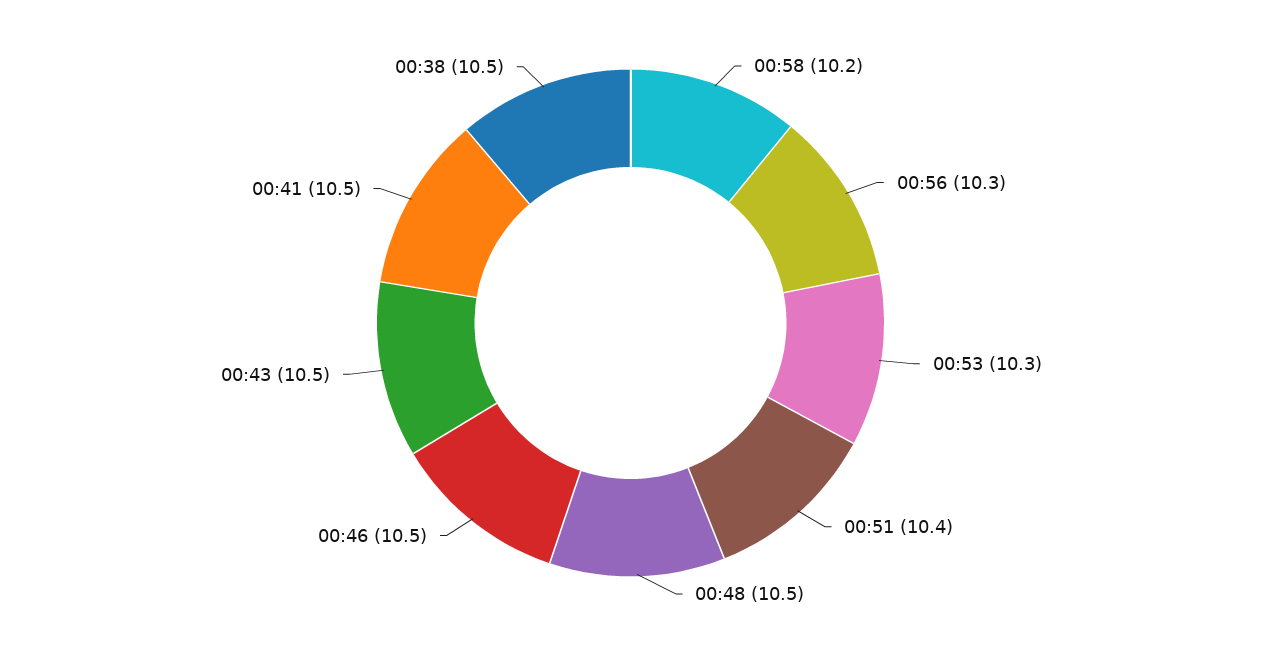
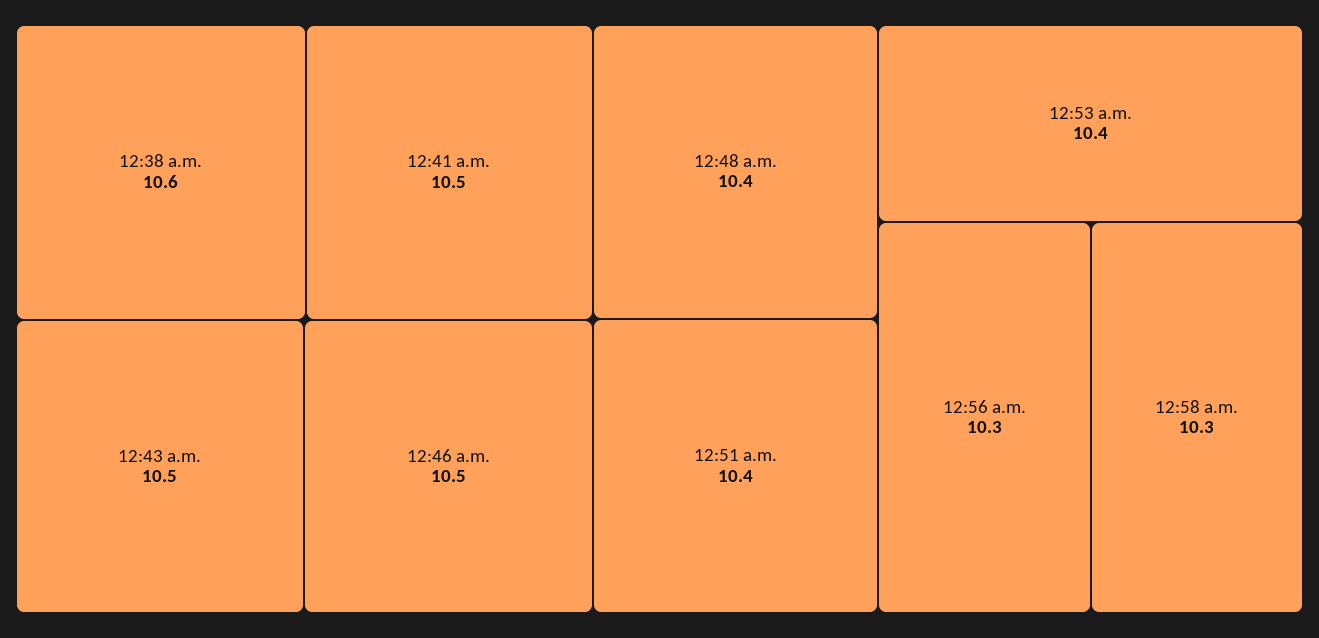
  {
-   "00:58": 10.2,
+   "00:58": 10.3,
    "00:56": 10.3,
-   "00:53": 10.3,
+   "00:53": 10.4,
    "00:51": 10.4,
-   "00:48": 10.5,
+   "00:48": 10.4,
    "00:46": 10.5,
    "00:43": 10.5,
    "00:41": 10.5,
-   "00:38": 10.5
+   "00:38": 10.6
  }

